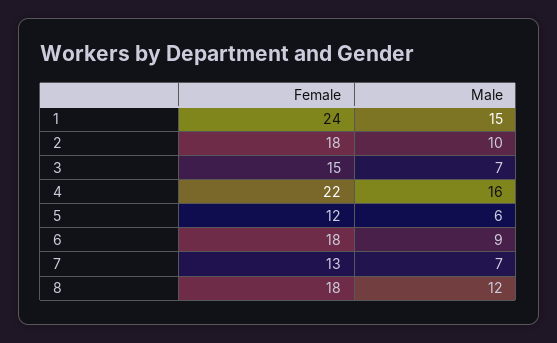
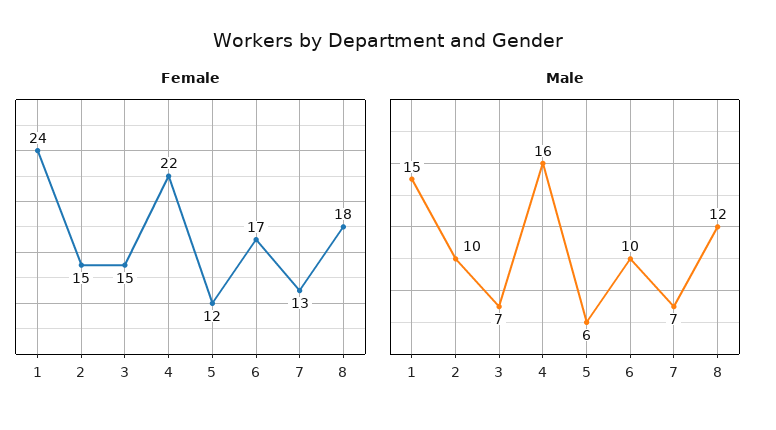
  {
    "Female": {
      "1": 24,
-     "2": 18,
+     "2": 15,
      "3": 15,
      "4": 22,
      "5": 12,
-     "6": 18,
+     "6": 17,
      "7": 13,
      "8": 18
    },
    "Male": {
      "1": 15,
      "2": 10,
      "3": 7,
      "4": 16,
      "5": 6,
-     "6": 9,
+     "6": 10,
      "7": 7,
      "8": 12
    }
  }

